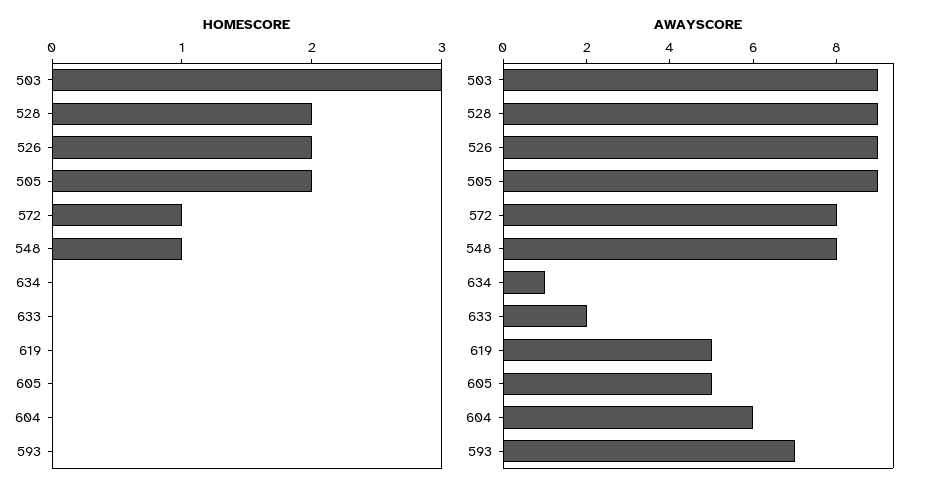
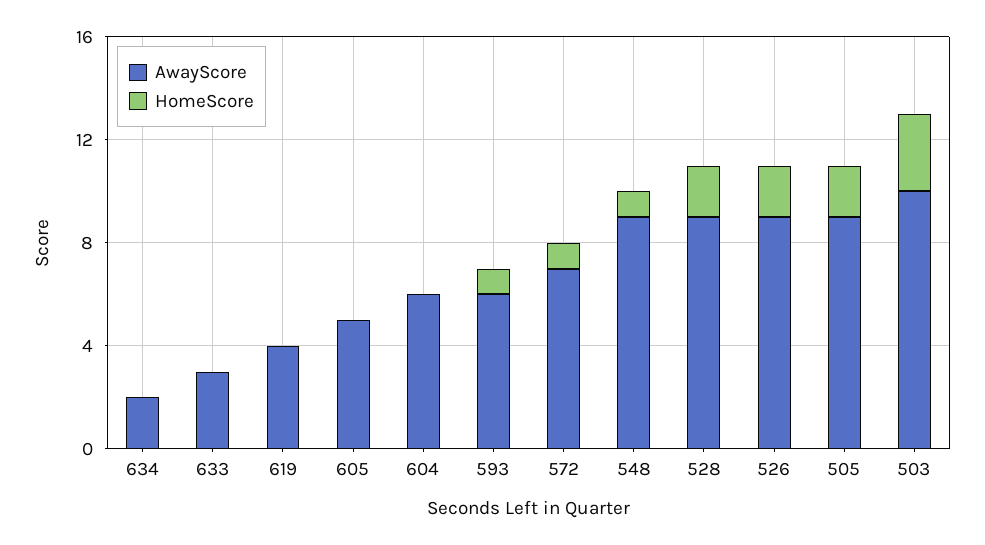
  {
    "HOMESCORE": {
      "503": 3,
      "528": 2,
      "526": 2,
      "505": 2,
      "572": 1,
      "548": 1,
      "634": 0,
      "633": 0,
      "619": 0,
      "605": 0,
      "604": 0,
-     "593": 0
+     "593": 1
    },
    "AWAYSCORE": {
-     "503": 9,
+     "503": 10,
      "528": 9,
      "526": 9,
      "505": 9,
-     "572": 8,
+     "572": 7,
-     "548": 8,
+     "548": 9,
-     "634": 1,
+     "634": 2,
-     "633": 2,
+     "633": 3,
-     "619": 5,
+     "619": 4,
      "605": 5,
      "604": 6,
-     "593": 7
+     "593": 6
    }
  }

